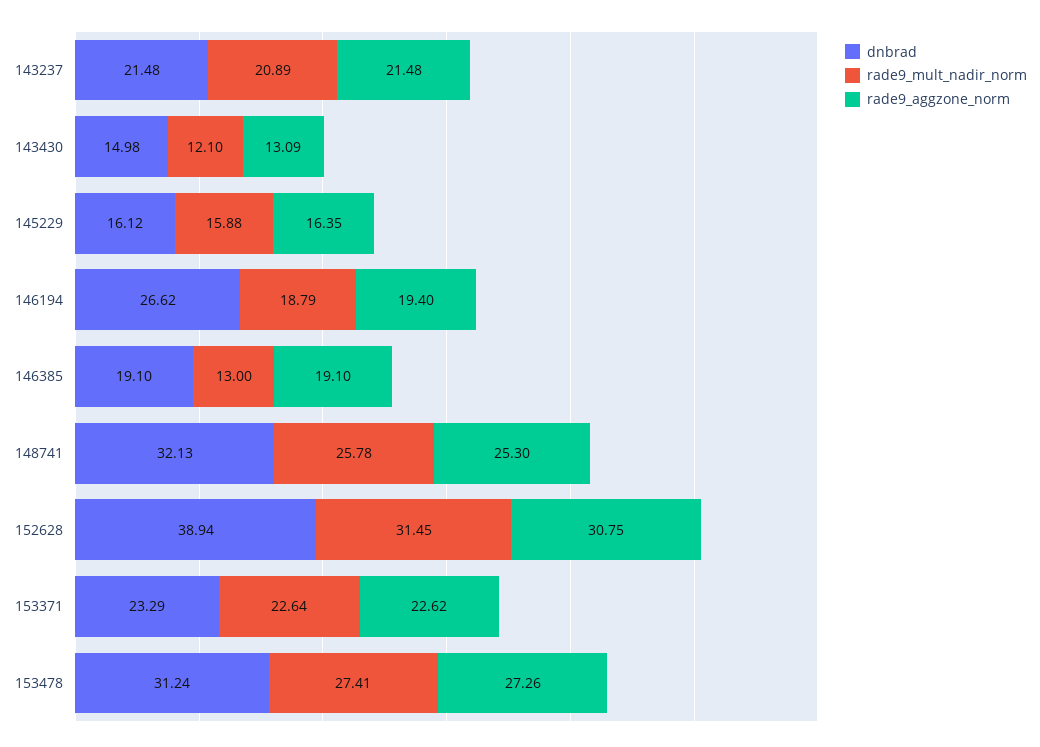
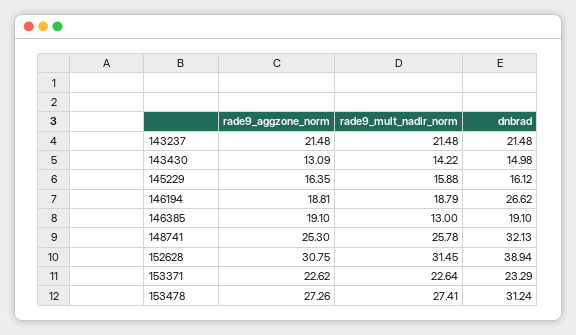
  {
    "dnbrad": {
      "143237": 21.48,
      "143430": 14.98,
      "145229": 16.12,
      "146194": 26.62,
      "146385": 19.1,
      "148741": 32.13,
      "152628": 38.94,
      "153371": 23.29,
      "153478": 31.24
    },
    "rade9_mult_nadir_norm": {
-     "143237": 20.89,
+     "143237": 21.48,
-     "143430": 12.1,
+     "143430": 14.22,
      "145229": 15.88,
      "146194": 18.79,
      "146385": 13,
      "148741": 25.78,
      "152628": 31.45,
      "153371": 22.64,
      "153478": 27.41
    },
    "rade9_aggzone_norm": {
      "143237": 21.48,
      "143430": 13.09,
      "145229": 16.35,
-     "146194": 19.4,
+     "146194": 18.81,
      "146385": 19.1,
      "148741": 25.3,
      "152628": 30.75,
      "153371": 22.62,
      "153478": 27.26
    }
  }

